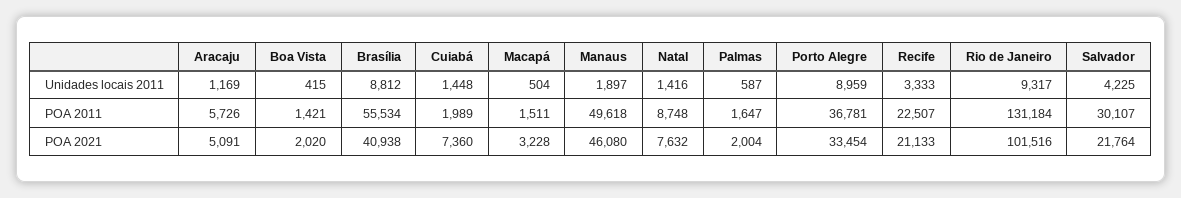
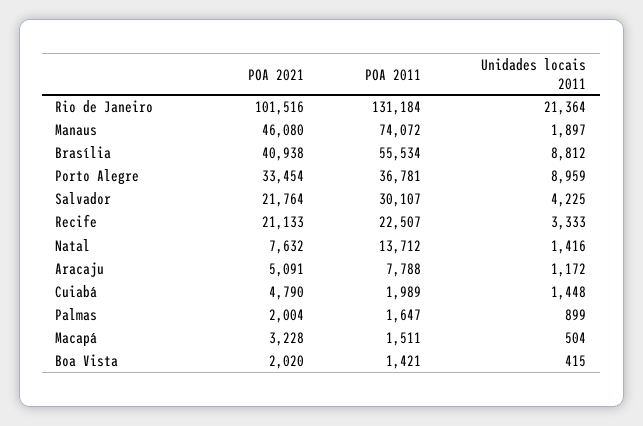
  {
    "Aracaju": {
-     "Unidades locais 2011": 1169,
+     "Unidades locais 2011": 1172,
-     "POA 2011": 5726,
+     "POA 2011": 7788,
      "POA 2021": 5091
    },
    "Boa Vista": {
      "Unidades locais 2011": 415,
      "POA 2011": 1421,
      "POA 2021": 2020
    },
    "Brasília": {
      "Unidades locais 2011": 8812,
      "POA 2011": 55534,
      "POA 2021": 40938
    },
    "Cuiabá": {
      "Unidades locais 2011": 1448,
      "POA 2011": 1989,
-     "POA 2021": 7360
+     "POA 2021": 4790
    },
    "Macapá": {
      "Unidades locais 2011": 504,
      "POA 2011": 1511,
      "POA 2021": 3228
    },
    "Manaus": {
      "Unidades locais 2011": 1897,
-     "POA 2011": 49618,
+     "POA 2011": 74072,
      "POA 2021": 46080
    },
    "Natal": {
      "Unidades locais 2011": 1416,
-     "POA 2011": 8748,
+     "POA 2011": 13712,
      "POA 2021": 7632
    },
    "Palmas": {
-     "Unidades locais 2011": 587,
+     "Unidades locais 2011": 899,
      "POA 2011": 1647,
      "POA 2021": 2004
    },
    "Porto Alegre": {
      "Unidades locais 2011": 8959,
      "POA 2011": 36781,
      "POA 2021": 33454
    },
    "Recife": {
      "Unidades locais 2011": 3333,
      "POA 2011": 22507,
      "POA 2021": 21133
    },
    "Rio de Janeiro": {
-     "Unidades locais 2011": 9317,
+     "Unidades locais 2011": 21364,
      "POA 2011": 131184,
      "POA 2021": 101516
    },
    "Salvador": {
      "Unidades locais 2011": 4225,
      "POA 2011": 30107,
      "POA 2021": 21764
    }
  }

